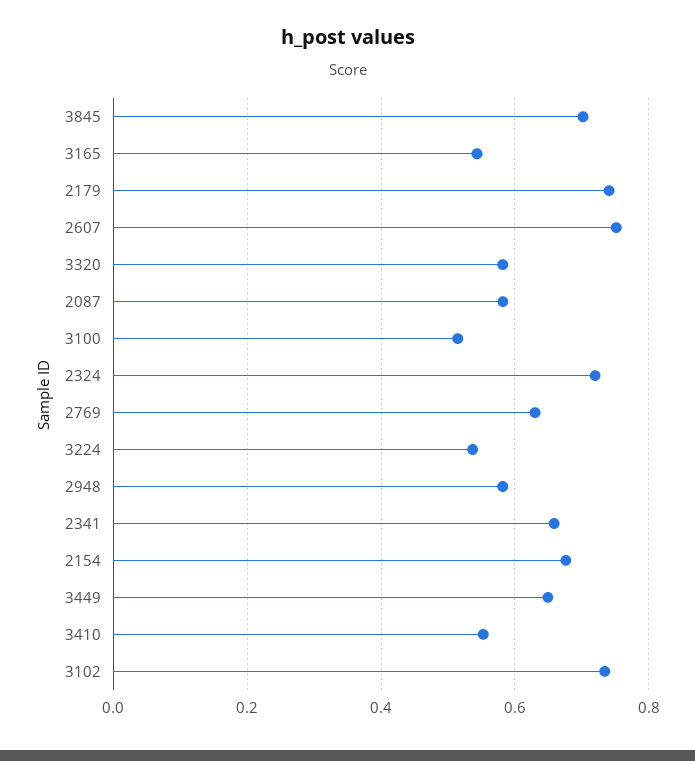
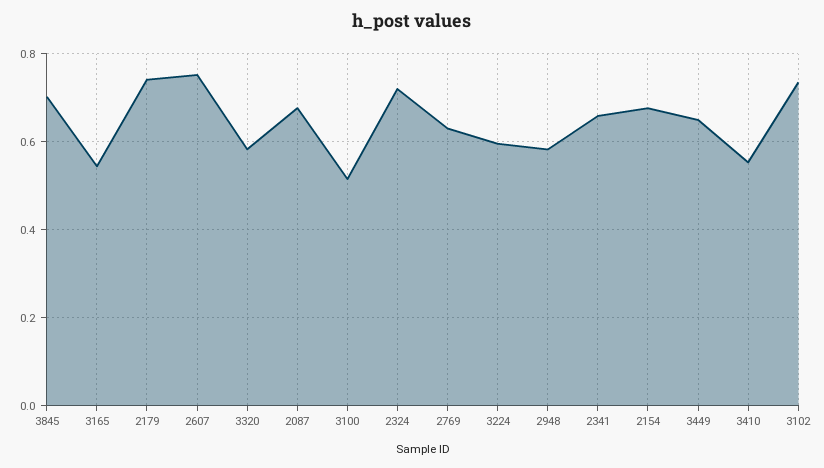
  {
    "3845": 0.7,
    "3165": 0.54,
    "2179": 0.74,
    "2607": 0.76,
    "3320": 0.58,
-   "2087": 0.58,
+   "2087": 0.68,
    "3100": 0.52,
    "2324": 0.72,
    "2769": 0.64,
-   "3224": 0.54,
+   "3224": 0.6,
    "2948": 0.58,
    "2341": 0.66,
    "2154": 0.68,
    "3449": 0.64,
    "3410": 0.56,
    "3102": 0.74
  }

